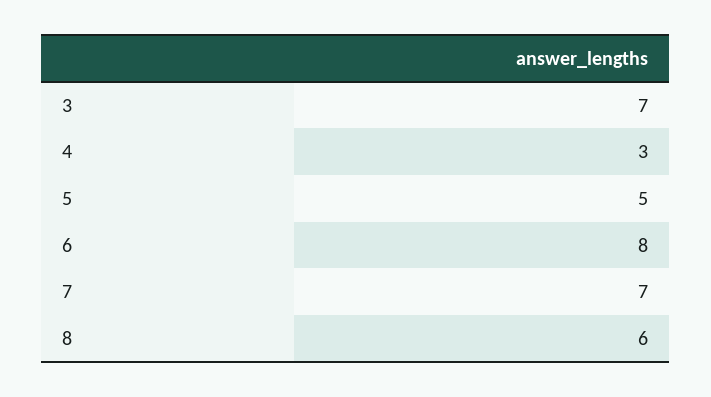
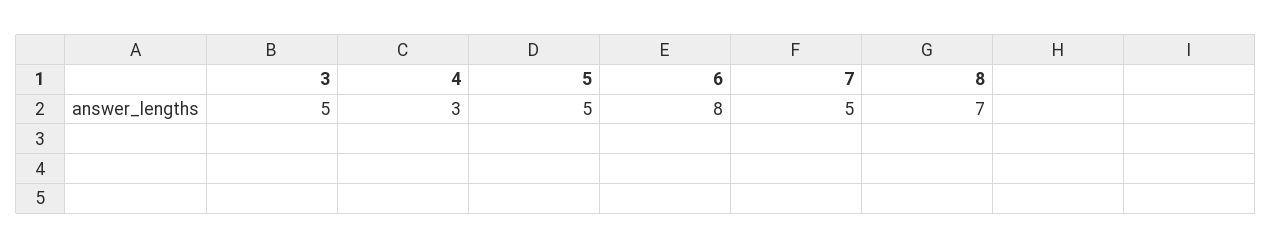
  {
-   "3": 7,
+   "3": 5,
    "4": 3,
    "5": 5,
    "6": 8,
-   "7": 7,
+   "7": 5,
-   "8": 6
+   "8": 7
  }

